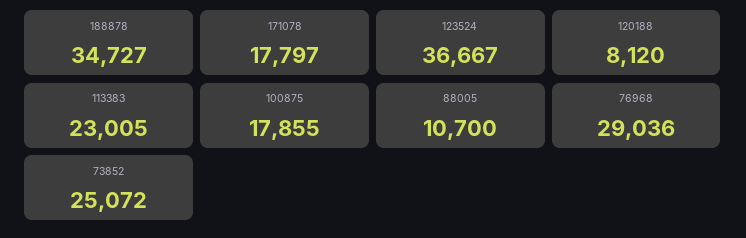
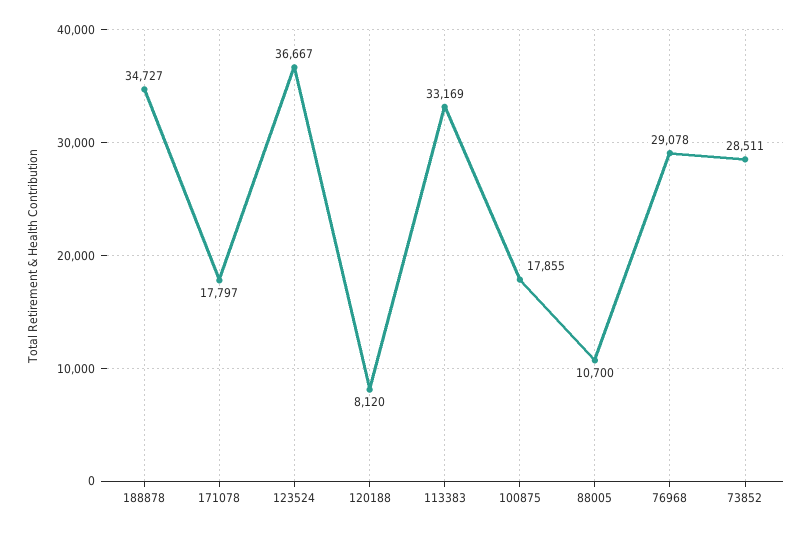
  {
    "188878": 34727,
    "171078": 17797,
    "123524": 36667,
    "120188": 8120,
-   "113383": 23005,
+   "113383": 33169,
    "100875": 17855,
    "88005": 10700,
-   "76968": 29036,
+   "76968": 29078,
-   "73852": 25072
+   "73852": 28511
  }

